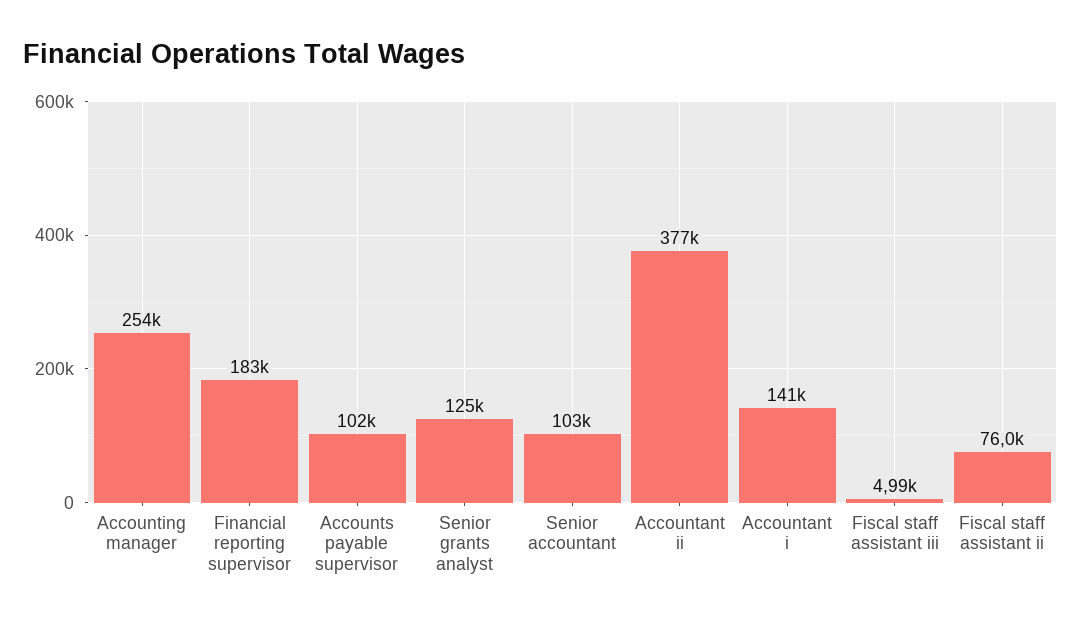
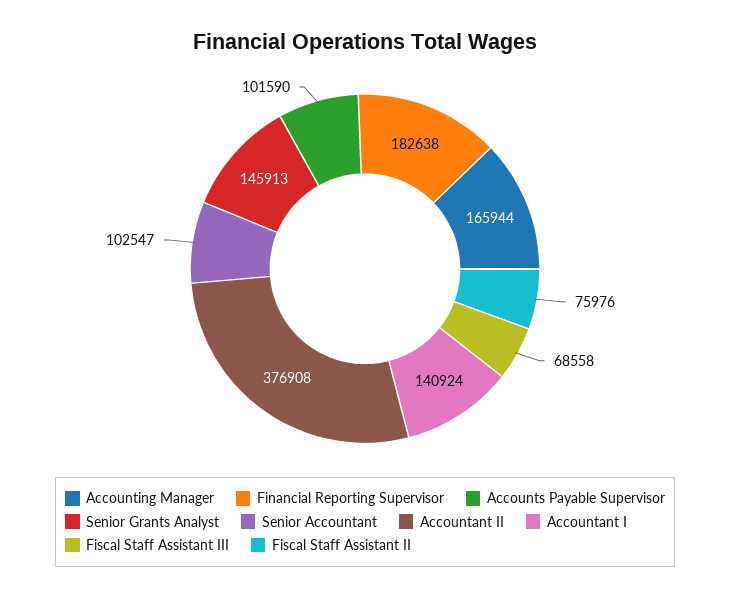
  {
-   "Accounting manager": 254000,
+   "Accounting manager": 165944,
    "Financial reporting supervisor": 182638,
    "Accounts payable supervisor": 101590,
-   "Senior grants analyst": 125000,
+   "Senior grants analyst": 145913,
    "Senior accountant": 102547,
    "Accountant ii": 376908,
    "Accountant i": 140924,
-   "Fiscal staff assistant iii": 4990,
+   "Fiscal staff assistant iii": 68558,
    "Fiscal staff assistant ii": 75976
  }

